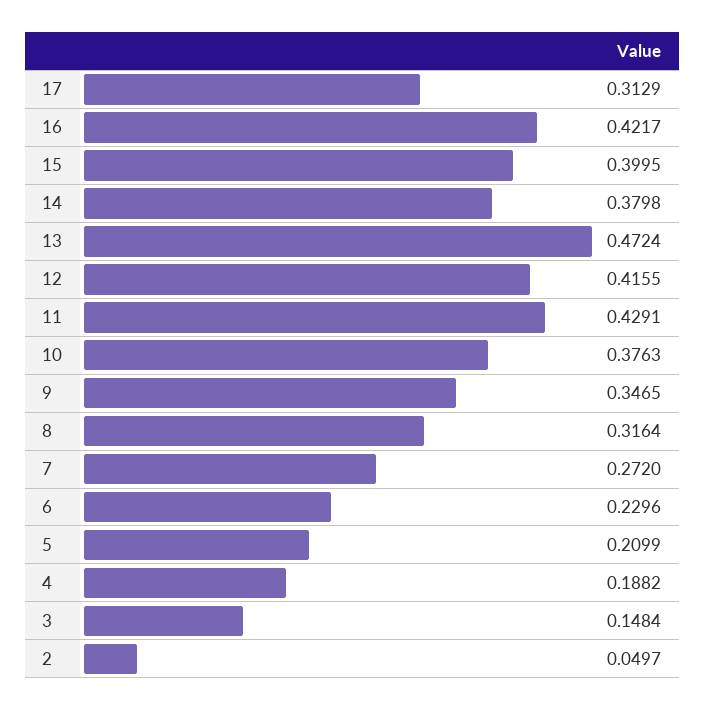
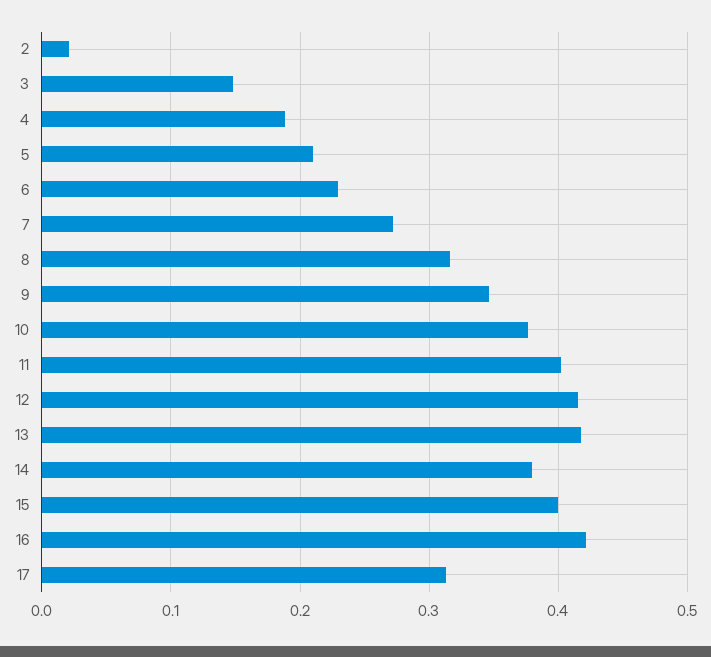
  {
    "17": 0.3129,
    "16": 0.4217,
    "15": 0.3995,
    "14": 0.3798,
-   "13": 0.4724,
+   "13": 0.42,
    "12": 0.4155,
-   "11": 0.4291,
+   "11": 0.4,
    "10": 0.3763,
    "9": 0.3465,
    "8": 0.3164,
    "7": 0.272,
    "6": 0.2296,
    "5": 0.2099,
    "4": 0.1882,
    "3": 0.1484,
-   "2": 0.0497
+   "2": 0.02
  }

